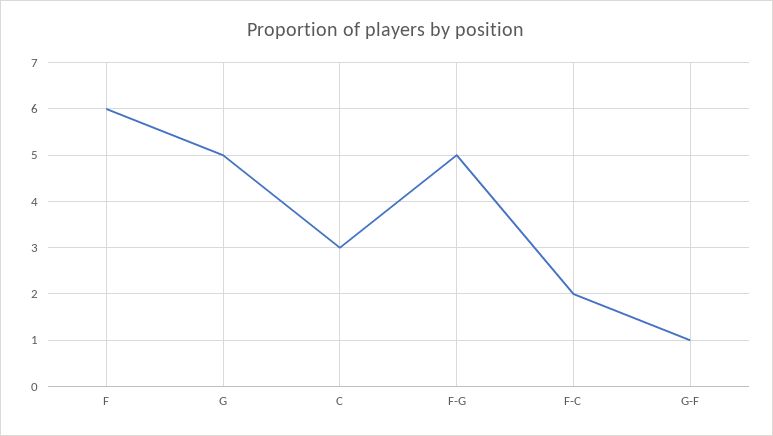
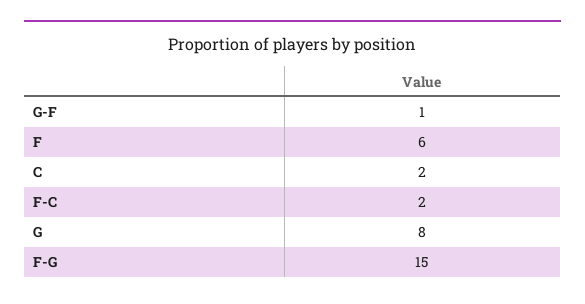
  {
    "F": 6,
-   "G": 5,
+   "G": 8,
-   "C": 3,
+   "C": 2,
-   "F-G": 5,
+   "F-G": 15,
    "F-C": 2,
    "G-F": 1
  }

